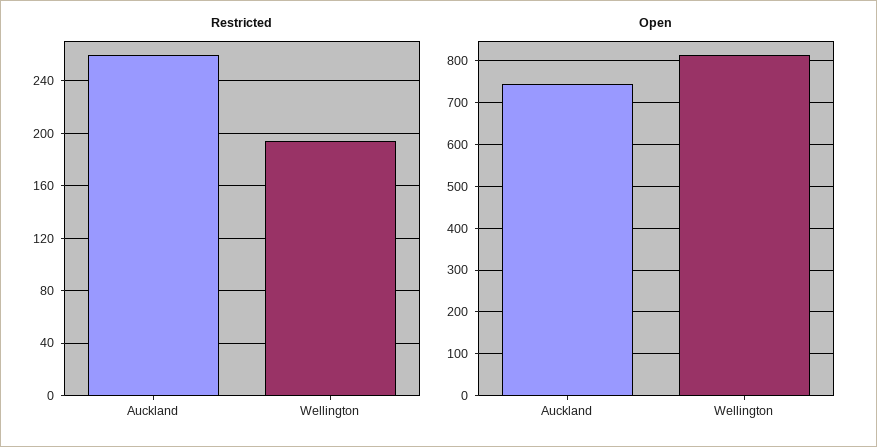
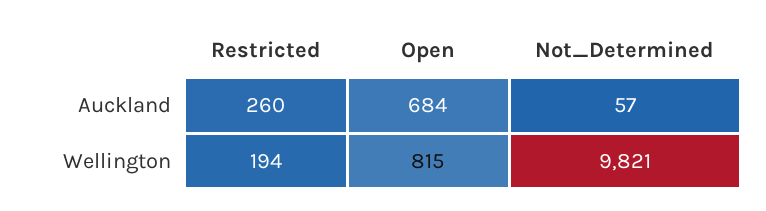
  {
    "Restricted": {
      "Auckland": 260,
      "Wellington": 194
    },
    "Open": {
-     "Auckland": 740,
+     "Auckland": 684,
      "Wellington": 815
-   }
+   },
+   "Not_Determined": {
+     "Auckland": 57,
+     "Wellington": 9821
+   }
  }

